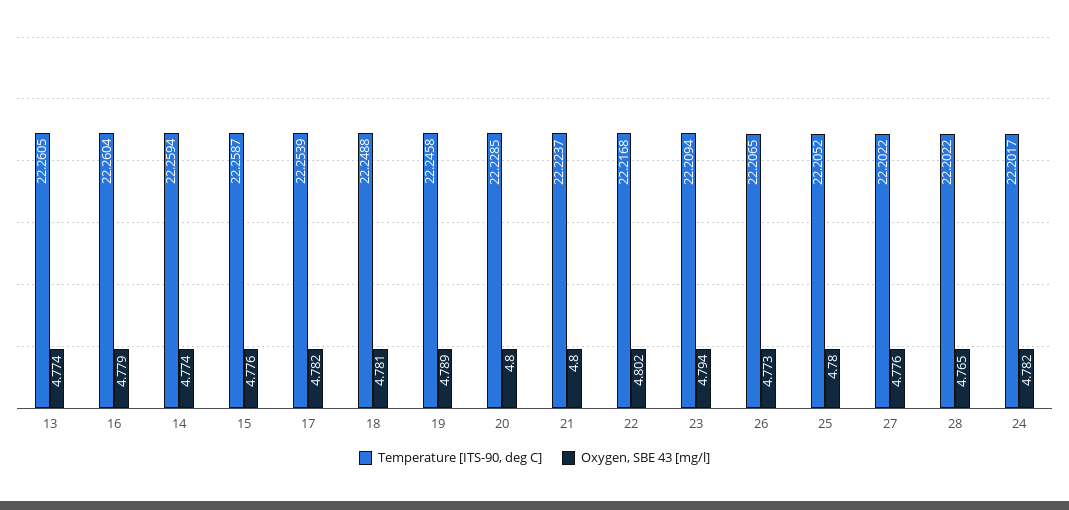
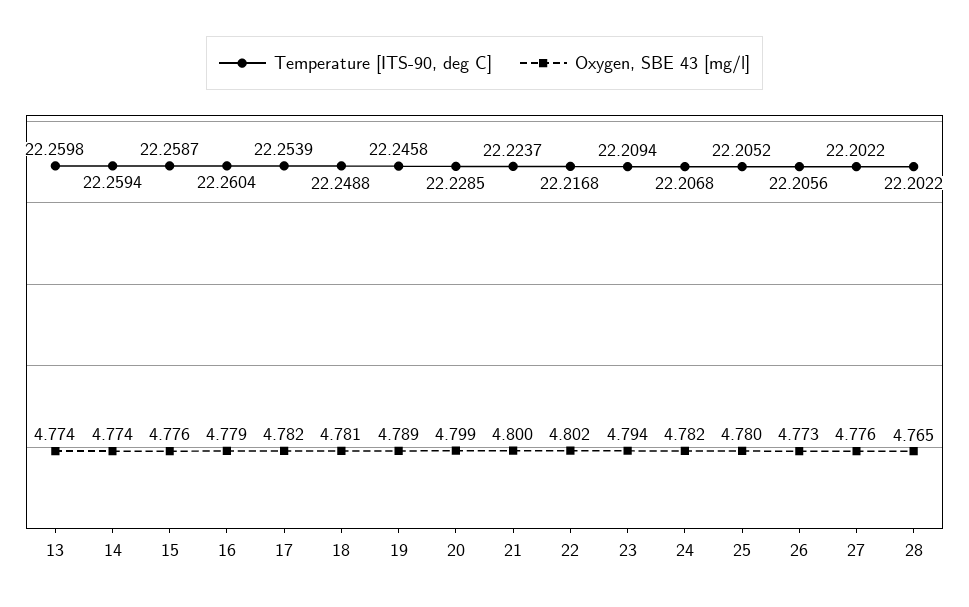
  {
    "Temperature [ITS-90, deg C]": {
-     "13": 22.2605,
+     "13": 22.2598,
      "16": 22.2604,
      "14": 22.2594,
      "15": 22.2587,
      "17": 22.2539,
      "18": 22.2488,
      "19": 22.2458,
      "20": 22.2285,
      "21": 22.2237,
      "22": 22.2168,
      "23": 22.2094,
-     "26": 22.2065,
+     "26": 22.2056,
      "25": 22.2052,
      "27": 22.2022,
      "28": 22.2022,
-     "24": 22.2017
+     "24": 22.2068
    },
    "Oxygen, SBE 43 [mg/l]": {
      "13": 4.774,
      "16": 4.779,
      "14": 4.774,
      "15": 4.776,
      "17": 4.782,
      "18": 4.781,
      "19": 4.789,
-     "20": 4.8,
+     "20": 4.799,
      "21": 4.8,
      "22": 4.802,
      "23": 4.794,
      "26": 4.773,
      "25": 4.78,
      "27": 4.776,
      "28": 4.765,
      "24": 4.782
    }
  }

